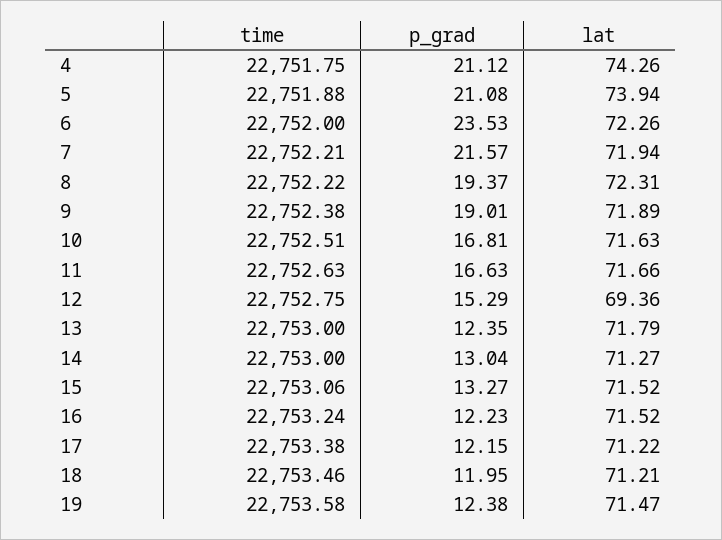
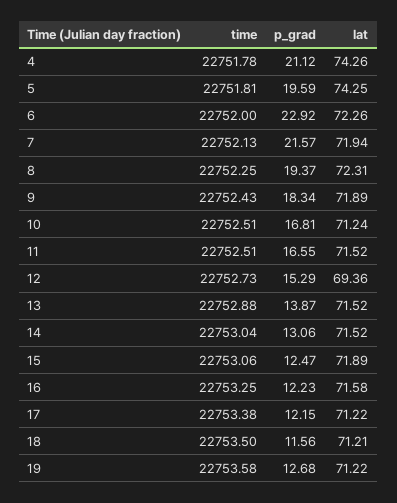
  {
    "time": {
-     "4": 22751.75,
+     "4": 22751.78,
-     "5": 22751.88,
+     "5": 22751.81,
      "6": 22752,
-     "7": 22752.21,
+     "7": 22752.13,
-     "8": 22752.22,
+     "8": 22752.25,
-     "9": 22752.38,
+     "9": 22752.43,
      "10": 22752.51,
-     "11": 22752.63,
+     "11": 22752.51,
-     "12": 22752.75,
+     "12": 22752.73,
-     "13": 22753,
+     "13": 22752.88,
-     "14": 22753,
+     "14": 22753.04,
      "15": 22753.06,
-     "16": 22753.24,
+     "16": 22753.25,
      "17": 22753.38,
-     "18": 22753.46,
+     "18": 22753.5,
      "19": 22753.58
    },
    "p_grad": {
      "4": 21.12,
-     "5": 21.08,
+     "5": 19.59,
-     "6": 23.53,
+     "6": 22.92,
      "7": 21.57,
      "8": 19.37,
-     "9": 19.01,
+     "9": 18.34,
      "10": 16.81,
-     "11": 16.63,
+     "11": 16.55,
      "12": 15.29,
-     "13": 12.35,
+     "13": 13.87,
-     "14": 13.04,
+     "14": 13.06,
-     "15": 13.27,
+     "15": 12.47,
      "16": 12.23,
      "17": 12.15,
-     "18": 11.95,
+     "18": 11.56,
-     "19": 12.38
+     "19": 12.68
    },
    "lat": {
      "4": 74.26,
-     "5": 73.94,
+     "5": 74.25,
      "6": 72.26,
      "7": 71.94,
      "8": 72.31,
      "9": 71.89,
-     "10": 71.63,
+     "10": 71.24,
-     "11": 71.66,
+     "11": 71.52,
      "12": 69.36,
-     "13": 71.79,
+     "13": 71.52,
-     "14": 71.27,
+     "14": 71.52,
-     "15": 71.52,
+     "15": 71.89,
-     "16": 71.52,
+     "16": 71.58,
      "17": 71.22,
      "18": 71.21,
-     "19": 71.47
+     "19": 71.22
    }
  }

